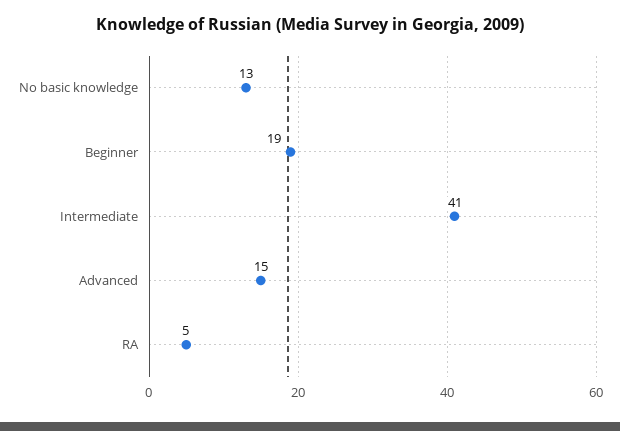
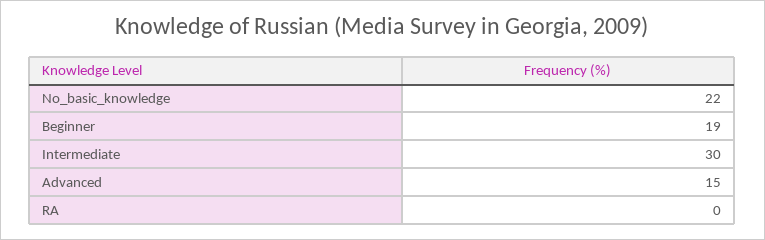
  {
-   "No basic knowledge": 13,
+   "No basic knowledge": 22,
    "Beginner": 19,
-   "Intermediate": 41,
+   "Intermediate": 30,
    "Advanced": 15,
-   "RA": 5
+   "RA": 0
  }

